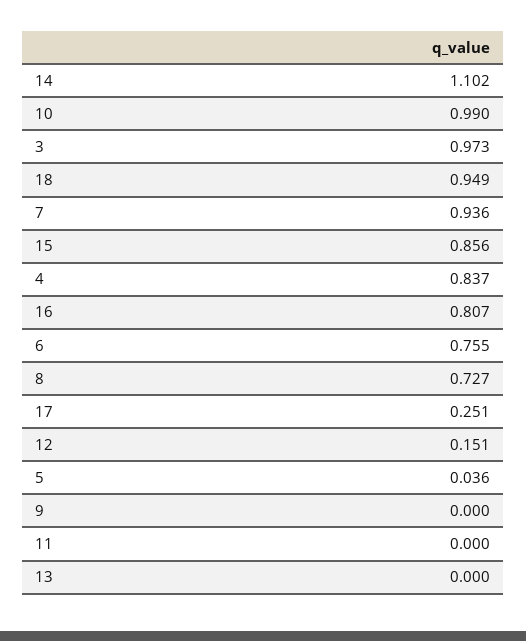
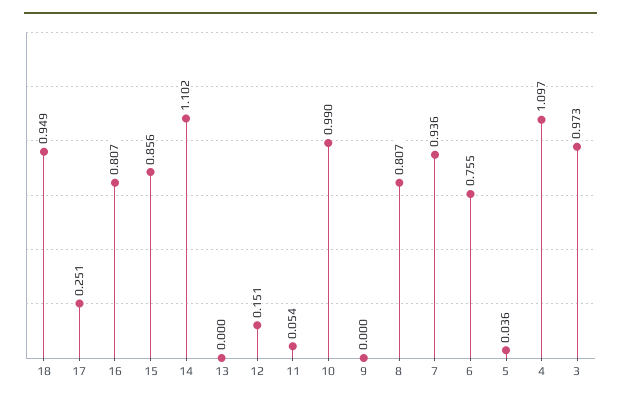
  {
    "14": 1.102,
    "10": 0.99,
    "3": 0.973,
    "18": 0.949,
    "7": 0.936,
    "15": 0.856,
-   "4": 0.837,
+   "4": 1.097,
    "16": 0.807,
    "6": 0.755,
-   "8": 0.727,
+   "8": 0.807,
    "17": 0.251,
    "12": 0.151,
    "5": 0.036,
    "9": 0,
-   "11": 0,
+   "11": 0.054,
    "13": 0
  }

